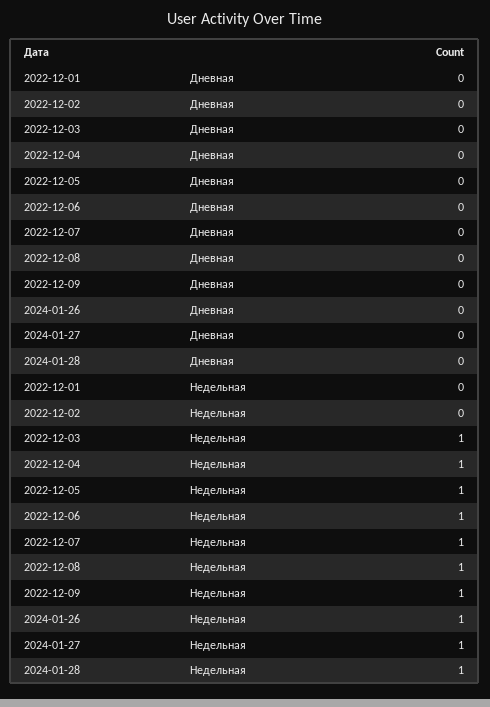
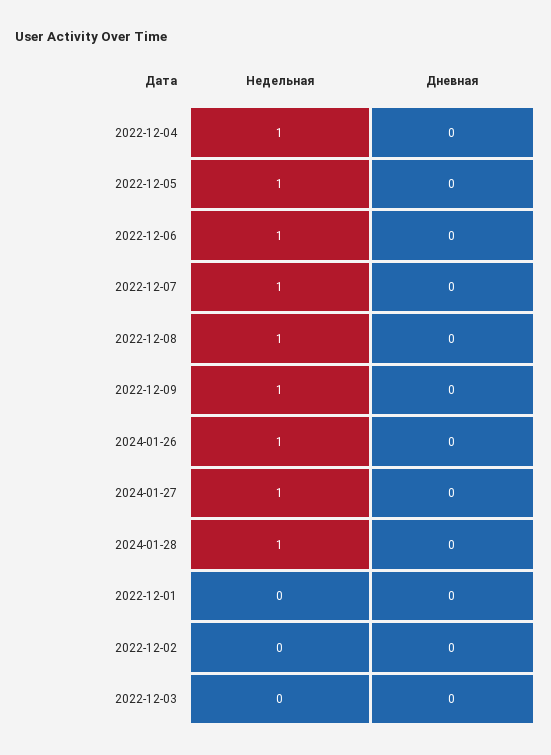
  {
    "2022-12-01": {
      "Дневная": 0,
      "Недельная": 0
    },
    "2022-12-02": {
      "Дневная": 0,
      "Недельная": 0
    },
    "2022-12-03": {
      "Дневная": 0,
-     "Недельная": 1
+     "Недельная": 0
    },
    "2022-12-04": {
      "Дневная": 0,
      "Недельная": 1
    },
    "2022-12-05": {
      "Дневная": 0,
      "Недельная": 1
    },
    "2022-12-06": {
      "Дневная": 0,
      "Недельная": 1
    },
    "2022-12-07": {
      "Дневная": 0,
      "Недельная": 1
    },
    "2022-12-08": {
      "Дневная": 0,
      "Недельная": 1
    },
    "2022-12-09": {
      "Дневная": 0,
      "Недельная": 1
    },
    "2024-01-26": {
      "Дневная": 0,
      "Недельная": 1
    },
    "2024-01-27": {
      "Дневная": 0,
      "Недельная": 1
    },
    "2024-01-28": {
      "Дневная": 0,
      "Недельная": 1
    }
  }

